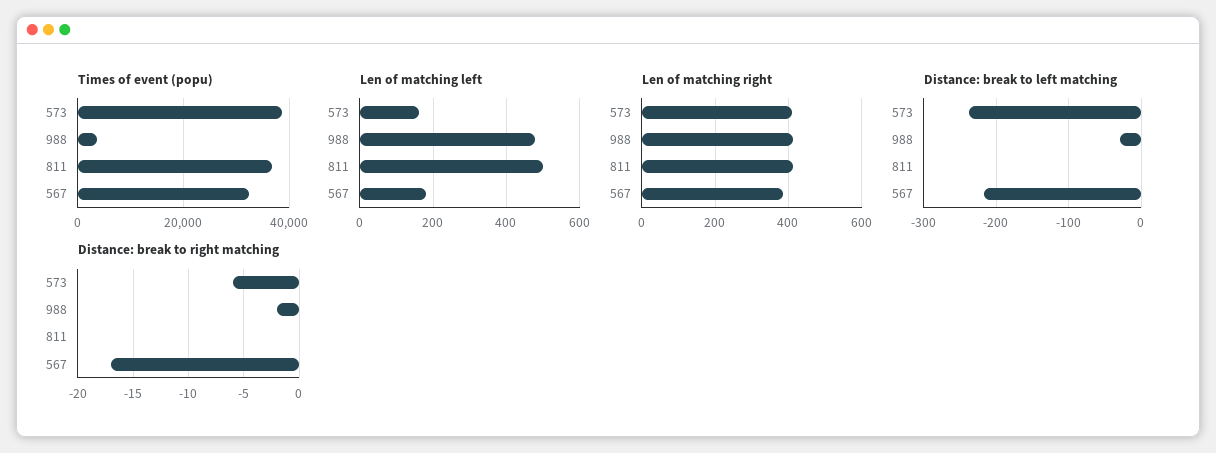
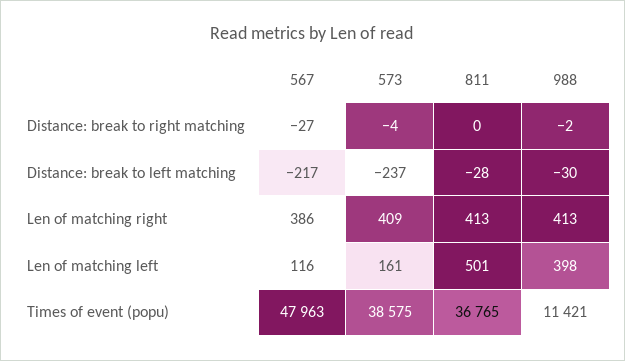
  {
    "Times of event (popu)": {
      "573": 38575,
-     "988": 4000,
+     "988": 11421,
      "811": 36765,
-     "567": 32000
+     "567": 47963
    },
    "Len of matching left": {
      "573": 161,
-     "988": 480,
+     "988": 398,
      "811": 501,
-     "567": 180
+     "567": 116
    },
    "Len of matching right": {
      "573": 409,
      "988": 413,
      "811": 413,
      "567": 386
    },
    "Distance: break to left matching": {
      "573": -237,
      "988": -30,
-     "811": 0,
+     "811": -28,
      "567": -217
    },
    "Distance: break to right matching": {
-     "573": -6,
+     "573": -4,
      "988": -2,
      "811": 0,
-     "567": -17
+     "567": -27
    }
  }

